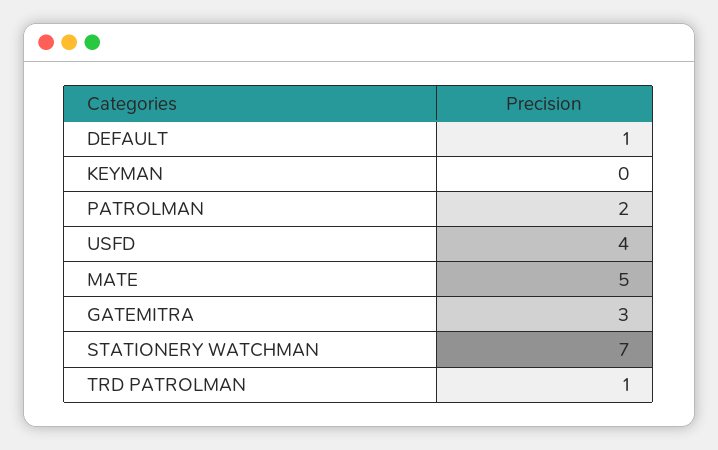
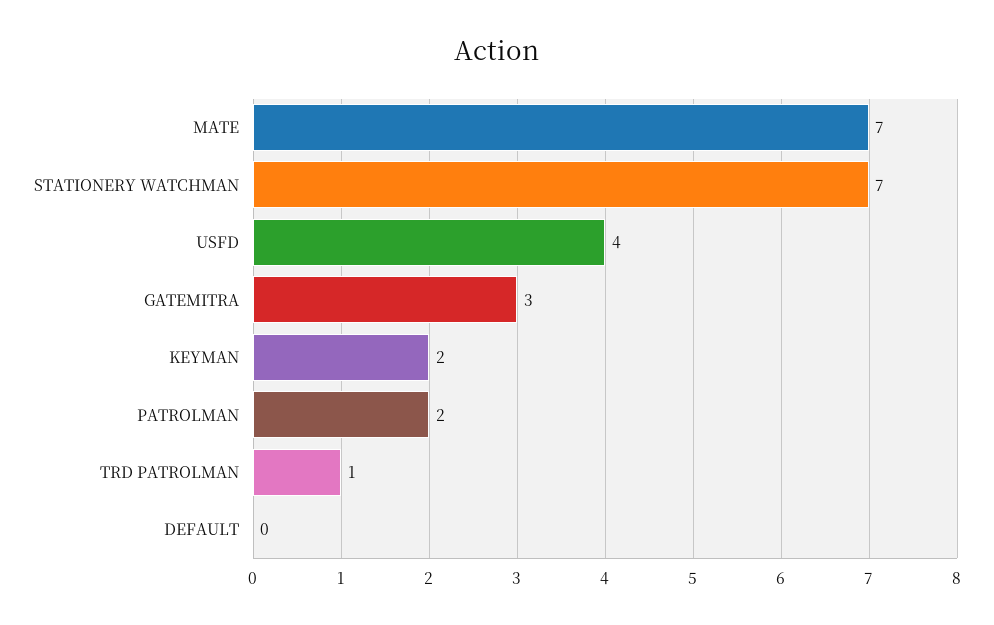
  {
-   "DEFAULT": 1,
+   "DEFAULT": 0,
-   "KEYMAN": 0,
+   "KEYMAN": 2,
    "PATROLMAN": 2,
    "USFD": 4,
-   "MATE": 5,
+   "MATE": 7,
    "GATEMITRA": 3,
    "STATIONERY WATCHMAN": 7,
    "TRD PATROLMAN": 1
  }

